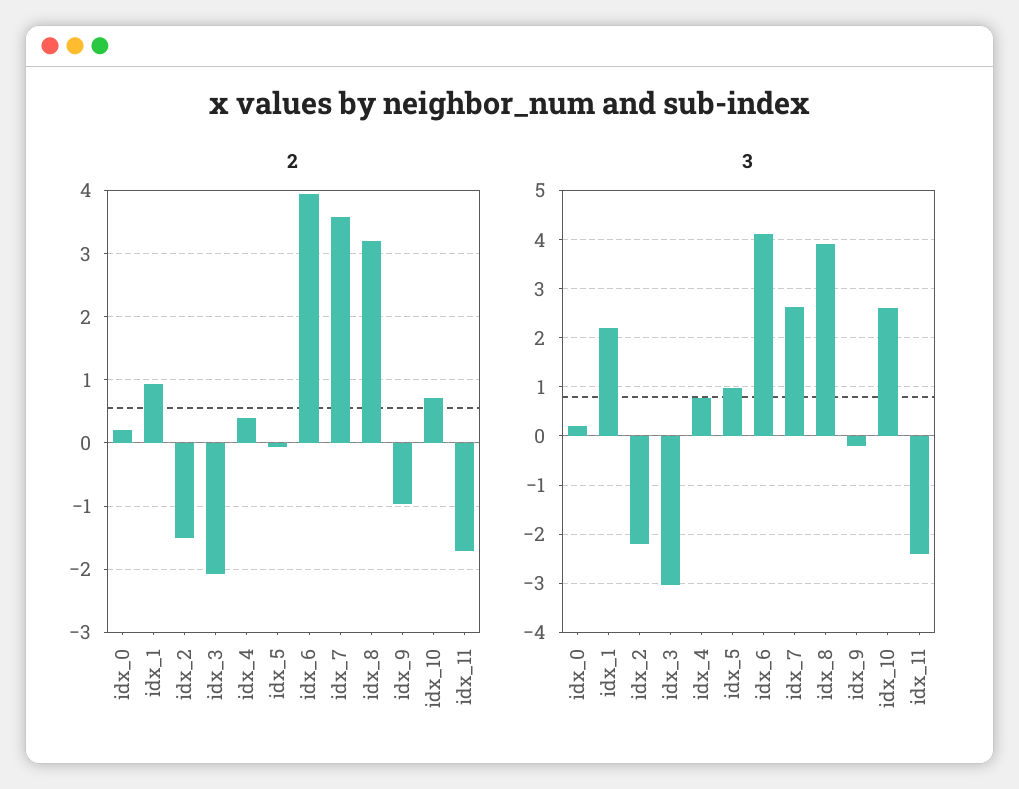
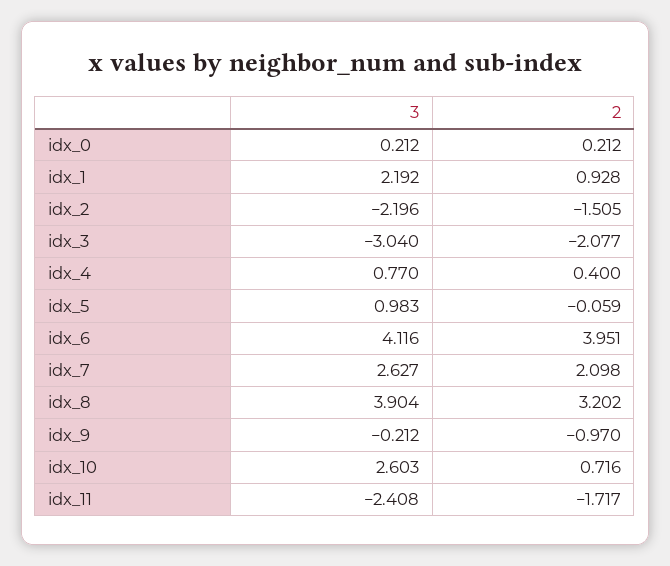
  {
    "2": {
      "idx_0": 0.212,
      "idx_1": 0.928,
      "idx_2": -1.505,
      "idx_3": -2.077,
      "idx_4": 0.4,
      "idx_5": -0.059,
      "idx_6": 3.951,
-     "idx_7": 3.6,
+     "idx_7": 2.098,
      "idx_8": 3.202,
      "idx_9": -0.97,
      "idx_10": 0.716,
      "idx_11": -1.717
    },
    "3": {
      "idx_0": 0.212,
      "idx_1": 2.192,
      "idx_2": -2.196,
      "idx_3": -3.04,
      "idx_4": 0.77,
      "idx_5": 0.983,
      "idx_6": 4.116,
      "idx_7": 2.627,
      "idx_8": 3.904,
      "idx_9": -0.212,
      "idx_10": 2.603,
      "idx_11": -2.408
    }
  }

